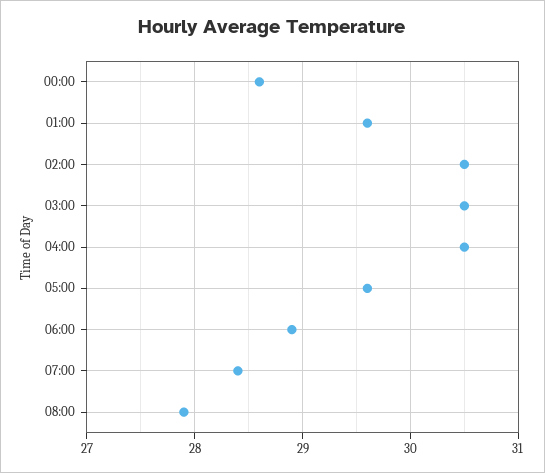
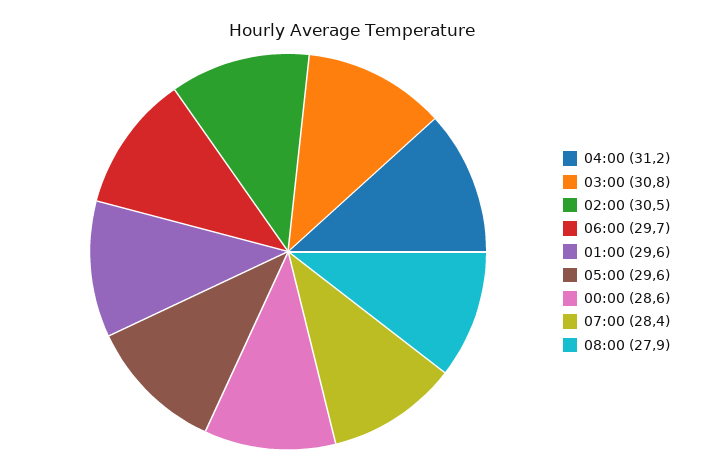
  {
    "00:00": 28.6,
    "01:00": 29.6,
    "02:00": 30.5,
-   "03:00": 30.5,
+   "03:00": 30.8,
-   "04:00": 30.5,
+   "04:00": 31.2,
    "05:00": 29.6,
-   "06:00": 28.9,
+   "06:00": 29.7,
    "07:00": 28.4,
    "08:00": 27.9
  }

